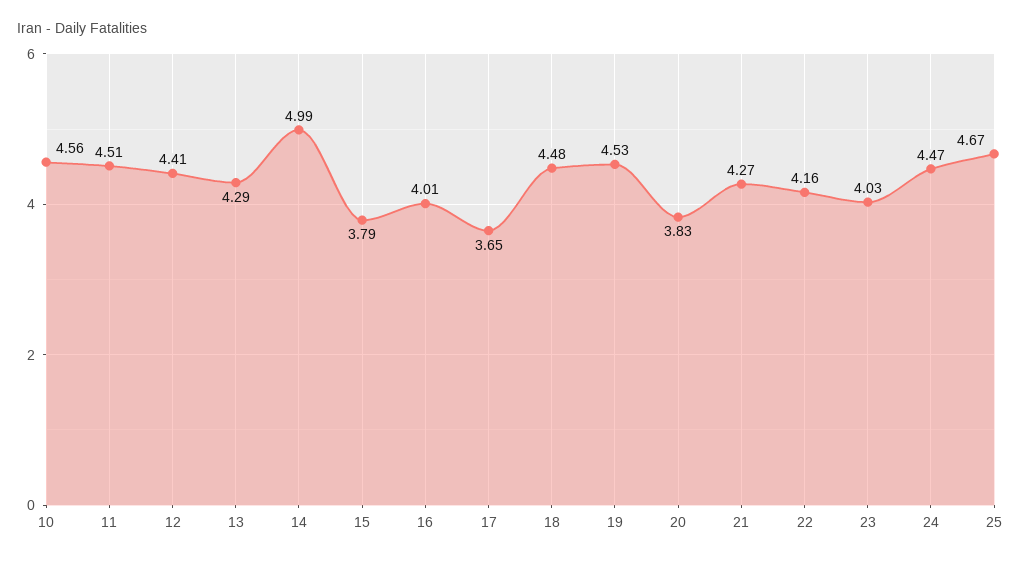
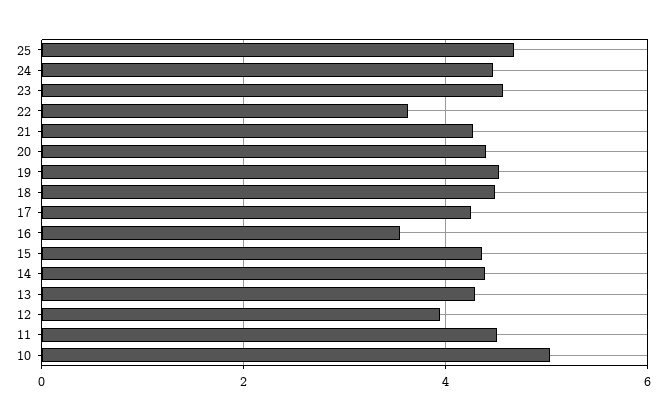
  {
-   "10": 4.56,
+   "10": 5,
    "11": 4.51,
-   "12": 4.41,
+   "12": 4,
    "13": 4.29,
-   "14": 4.99,
+   "14": 4.4,
-   "15": 3.79,
+   "15": 4.4,
-   "16": 4.01,
+   "16": 3.6,
-   "17": 3.65,
+   "17": 4.2,
    "18": 4.48,
    "19": 4.53,
-   "20": 3.83,
+   "20": 4.4,
    "21": 4.27,
-   "22": 4.16,
+   "22": 3.6,
-   "23": 4.03,
+   "23": 4.6,
    "24": 4.47,
    "25": 4.67
  }

